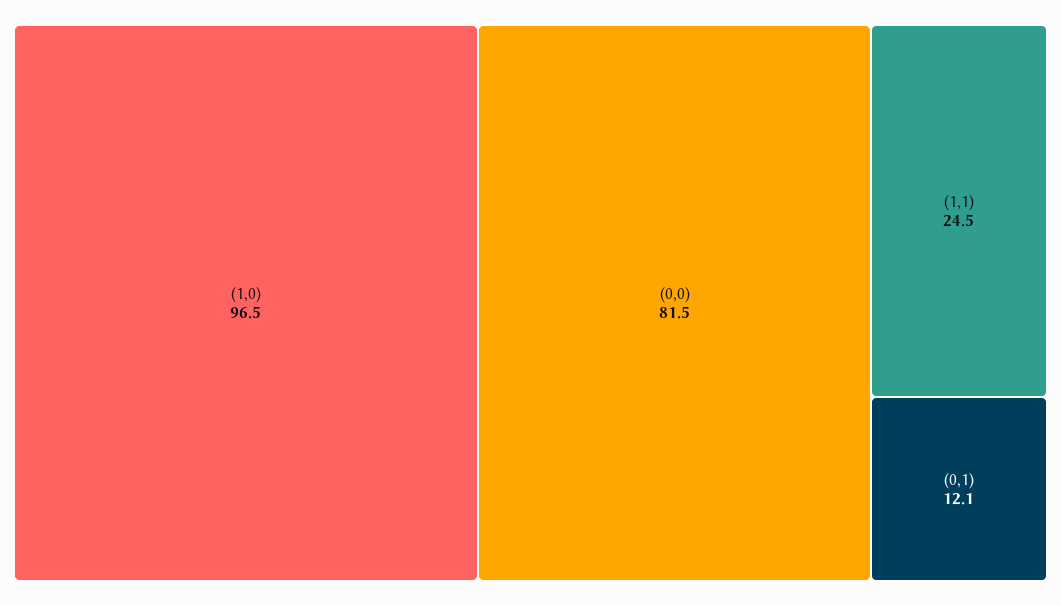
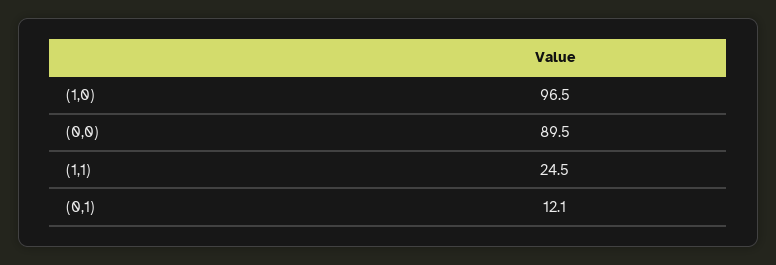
  {
    "(1,0)": 96.5,
-   "(0,0)": 81.5,
+   "(0,0)": 89.5,
    "(1,1)": 24.5,
    "(0,1)": 12.1
  }

